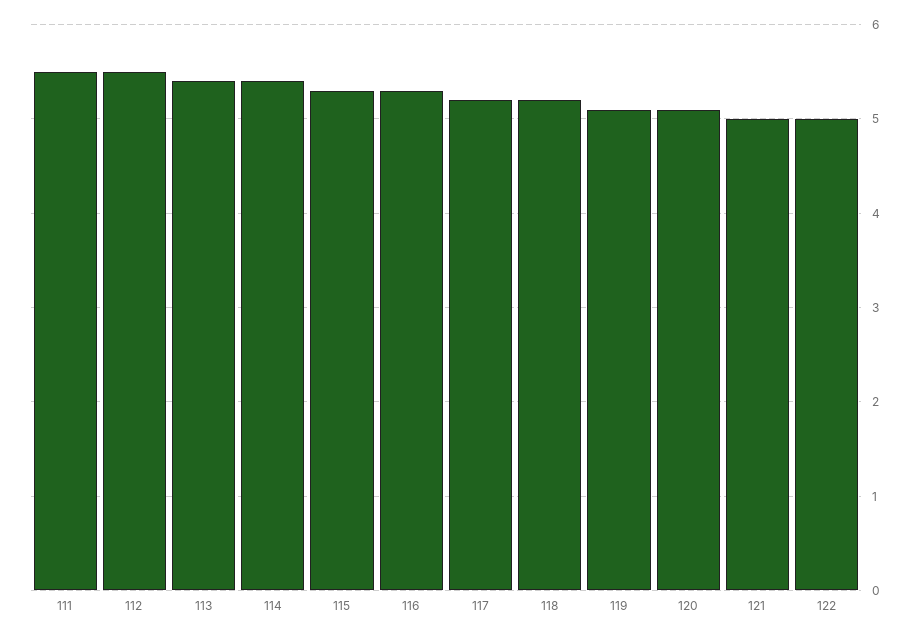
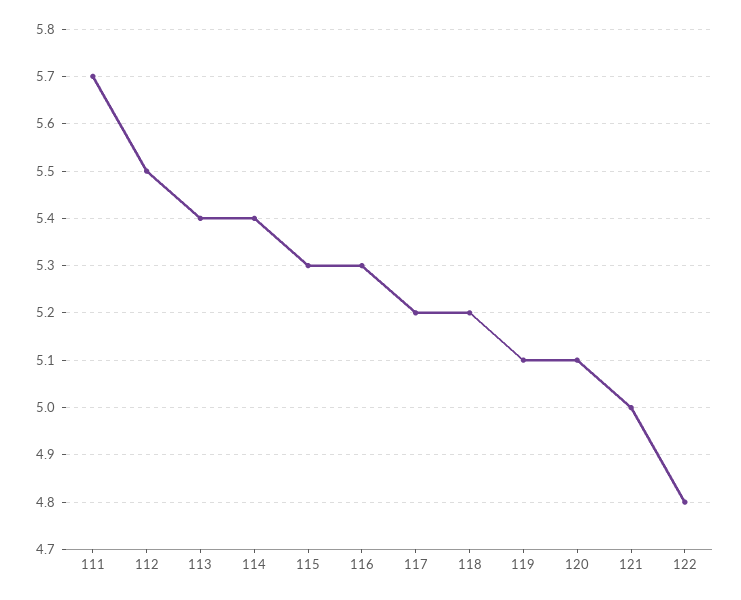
  {
-   "111": 5.5,
+   "111": 5.7,
    "112": 5.5,
    "113": 5.4,
    "114": 5.4,
    "115": 5.3,
    "116": 5.3,
    "117": 5.2,
    "118": 5.2,
    "119": 5.1,
    "120": 5.1,
    "121": 5,
-   "122": 5
+   "122": 4.8
  }

